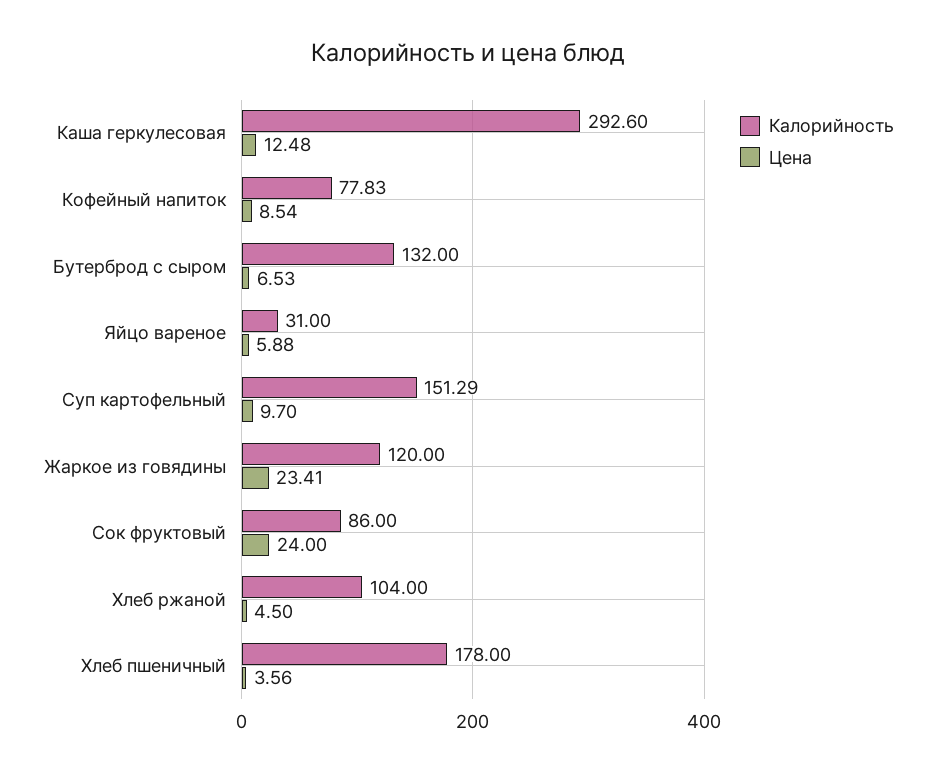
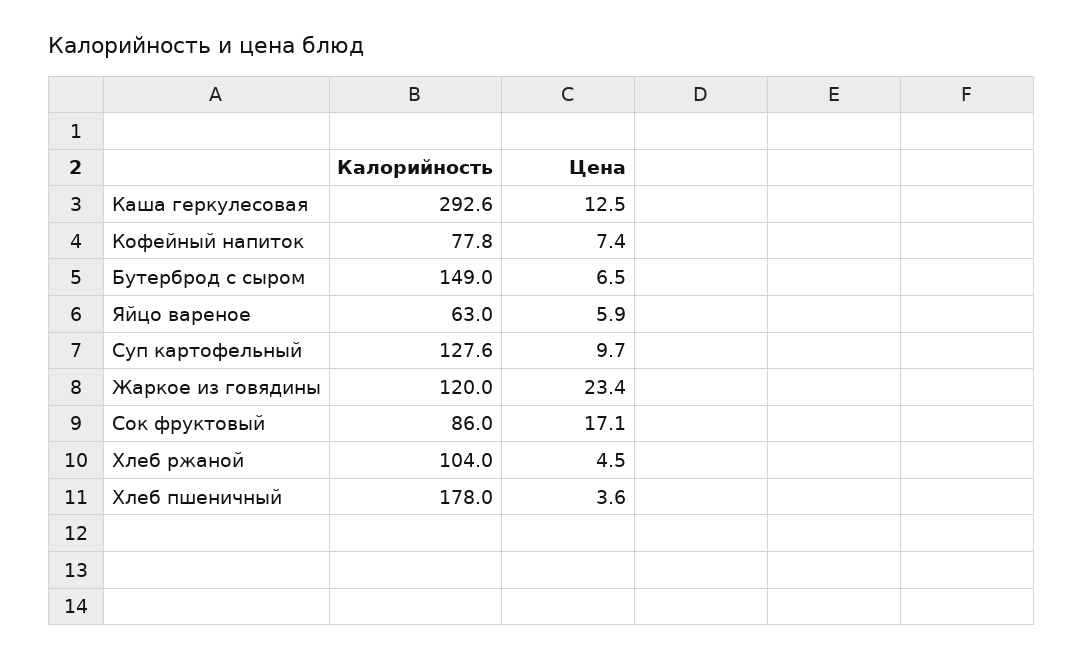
  {
    "Калорийность": {
      "Каша геркулесовая": 292.6,
      "Кофейный напиток": 77.83,
-     "Бутерброд с сыром": 132,
+     "Бутерброд с сыром": 149,
-     "Яйцо вареное": 31,
+     "Яйцо вареное": 63,
-     "Суп картофельный": 151.29,
+     "Суп картофельный": 127.6,
      "Жаркое из говядины": 120,
      "Сок фруктовый": 86,
      "Хлеб ржаной": 104,
      "Хлеб пшеничный": 178
    },
    "Цена": {
      "Каша геркулесовая": 12.48,
-     "Кофейный напиток": 8.54,
+     "Кофейный напиток": 7.4,
      "Бутерброд с сыром": 6.53,
      "Яйцо вареное": 5.88,
      "Суп картофельный": 9.7,
      "Жаркое из говядины": 23.41,
-     "Сок фруктовый": 24,
+     "Сок фруктовый": 17.1,
      "Хлеб ржаной": 4.5,
      "Хлеб пшеничный": 3.56
    }
  }

